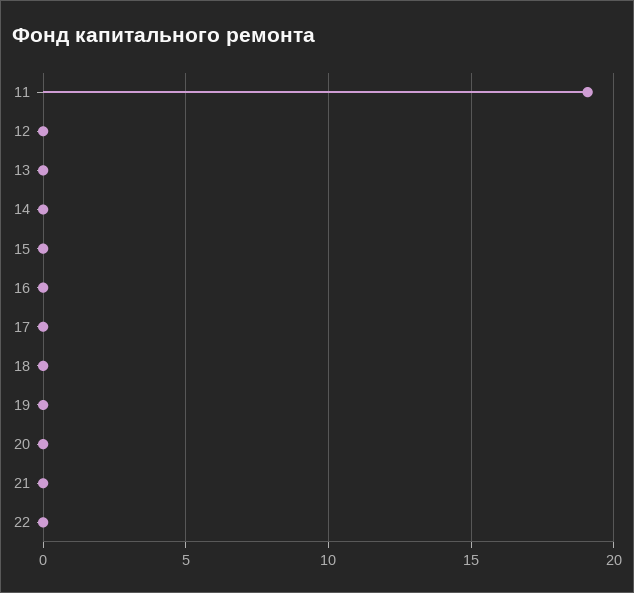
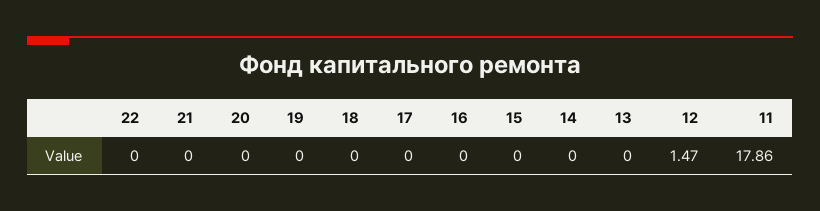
  {
-   "11": 19,
+   "11": 17.86,
-   "12": 0,
+   "12": 1.47,
    "13": 0,
    "14": 0,
    "15": 0,
    "16": 0,
    "17": 0,
    "18": 0,
    "19": 0,
    "20": 0,
    "21": 0,
    "22": 0
  }

